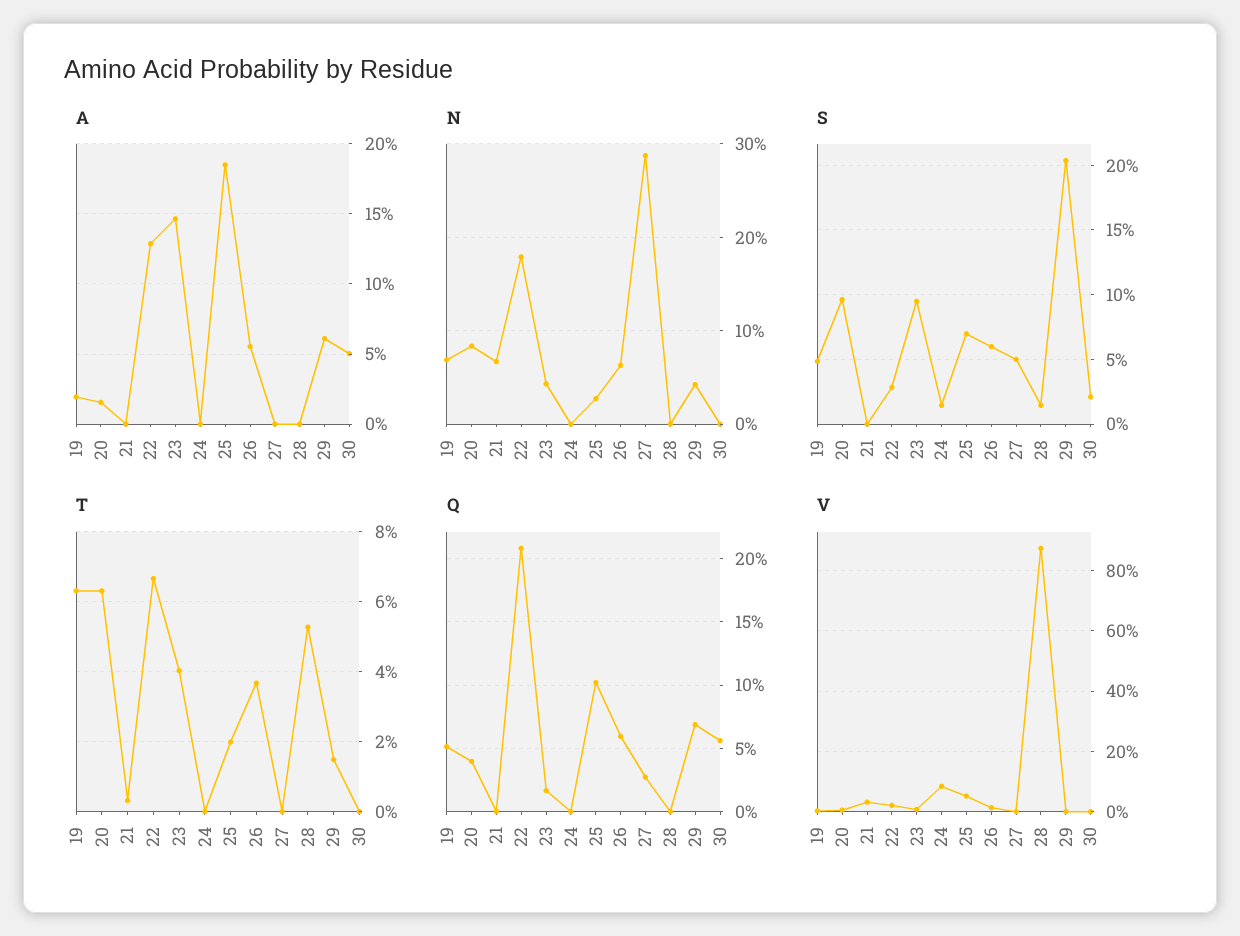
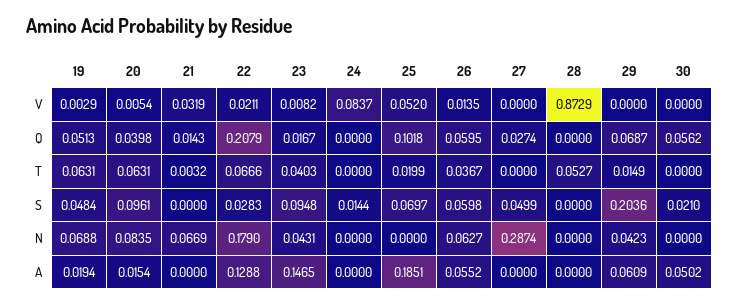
  {
    "A": {
      "19": 0.0194,
      "20": 0.0154,
      "21": 0,
      "22": 0.1288,
      "23": 0.1465,
      "24": 0,
      "25": 0.1851,
      "26": 0.0552,
      "27": 0,
      "28": 0,
      "29": 0.0609,
      "30": 0.0502
    },
    "N": {
      "19": 0.0688,
      "20": 0.0835,
      "21": 0.0669,
      "22": 0.179,
      "23": 0.0431,
      "24": 0,
-     "25": 0.03,
+     "25": 0,
      "26": 0.0627,
      "27": 0.2874,
      "28": 0,
      "29": 0.0423,
      "30": 0
    },
    "S": {
      "19": 0.0484,
      "20": 0.0961,
      "21": 0,
      "22": 0.0283,
      "23": 0.0948,
      "24": 0.0144,
      "25": 0.0697,
      "26": 0.0598,
      "27": 0.0499,
-     "28": 0.015,
+     "28": 0,
      "29": 0.2036,
      "30": 0.021
    },
    "T": {
      "19": 0.0631,
      "20": 0.0631,
      "21": 0.0032,
      "22": 0.0666,
      "23": 0.0403,
      "24": 0,
      "25": 0.0199,
      "26": 0.0367,
      "27": 0,
      "28": 0.0527,
      "29": 0.0149,
      "30": 0
    },
    "Q": {
      "19": 0.0513,
      "20": 0.0398,
-     "21": 0,
+     "21": 0.0143,
      "22": 0.2079,
      "23": 0.0167,
      "24": 0,
      "25": 0.1018,
      "26": 0.0595,
      "27": 0.0274,
      "28": 0,
      "29": 0.0687,
      "30": 0.0562
    },
    "V": {
      "19": 0.0029,
      "20": 0.0054,
      "21": 0.0319,
      "22": 0.0211,
      "23": 0.0082,
      "24": 0.0837,
      "25": 0.052,
      "26": 0.0135,
      "27": 0,
      "28": 0.8729,
      "29": 0,
      "30": 0
    }
  }

